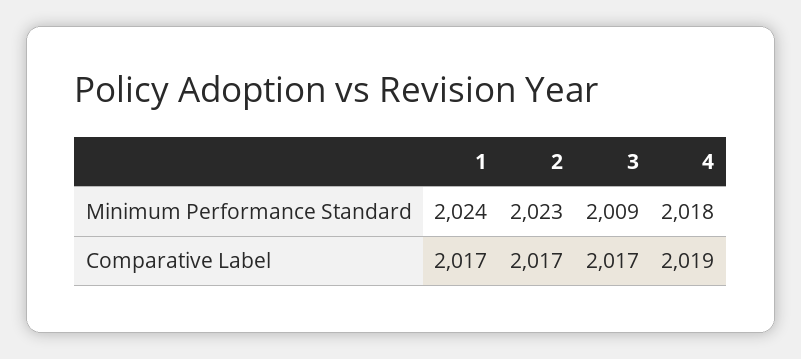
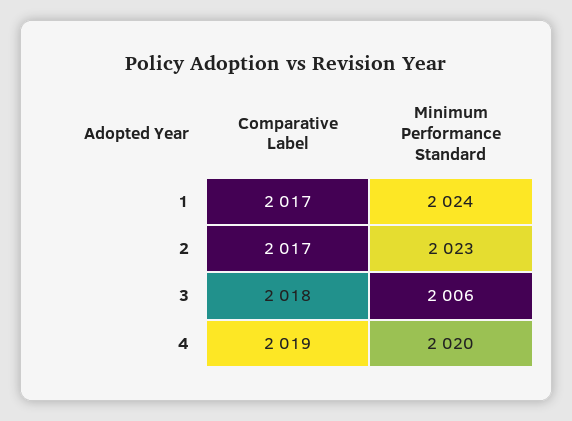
  {
    "1": {
      "Minimum Performance Standard": 2024,
      "Comparative Label": 2017
    },
    "2": {
      "Minimum Performance Standard": 2023,
      "Comparative Label": 2017
    },
    "3": {
-     "Minimum Performance Standard": 2009,
+     "Minimum Performance Standard": 2006,
-     "Comparative Label": 2017
+     "Comparative Label": 2018
    },
    "4": {
-     "Minimum Performance Standard": 2018,
+     "Minimum Performance Standard": 2020,
      "Comparative Label": 2019
    }
  }

